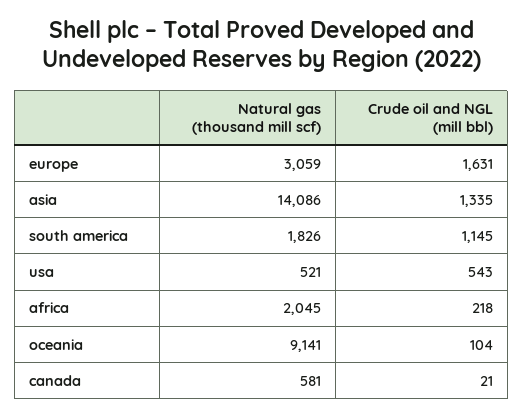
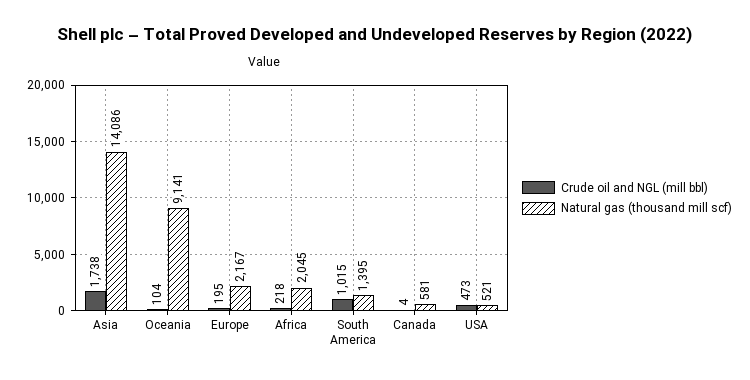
  {
    "Natural gas (thousand mill scf)": {
-     "europe": 3059,
+     "europe": 2167,
      "asia": 14086,
-     "south america": 1826,
+     "south america": 1395,
      "usa": 521,
      "africa": 2045,
      "oceania": 9141,
      "canada": 581
    },
    "Crude oil and NGL (mill bbl)": {
-     "europe": 1631,
+     "europe": 195,
-     "asia": 1335,
+     "asia": 1738,
-     "south america": 1145,
+     "south america": 1015,
-     "usa": 543,
+     "usa": 473,
      "africa": 218,
      "oceania": 104,
-     "canada": 21
+     "canada": 4
    }
  }

